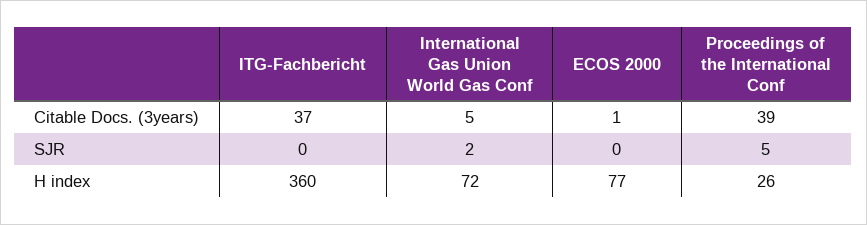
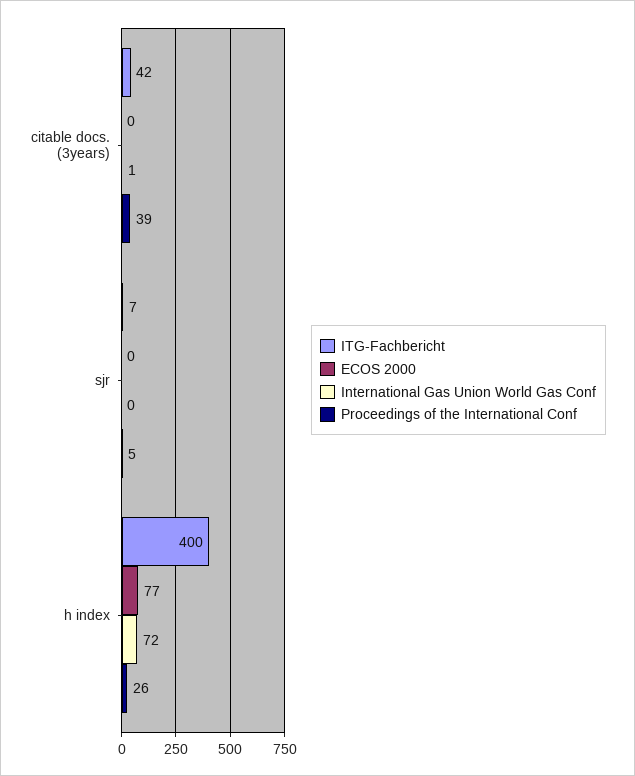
  {
    "ITG-Fachbericht": {
-     "Citable Docs. (3years)": 37,
+     "Citable Docs. (3years)": 42,
-     "SJR": 0,
+     "SJR": 7,
-     "H index": 360
+     "H index": 400
    },
    "International Gas Union World Gas Conf": {
-     "Citable Docs. (3years)": 5,
+     "Citable Docs. (3years)": 1,
-     "SJR": 2,
+     "SJR": 0,
      "H index": 72
    },
    "ECOS 2000": {
-     "Citable Docs. (3years)": 1,
+     "Citable Docs. (3years)": 0,
      "SJR": 0,
      "H index": 77
    },
    "Proceedings of the International Conf": {
      "Citable Docs. (3years)": 39,
      "SJR": 5,
      "H index": 26
    }
  }

